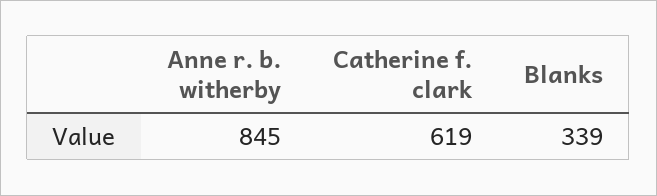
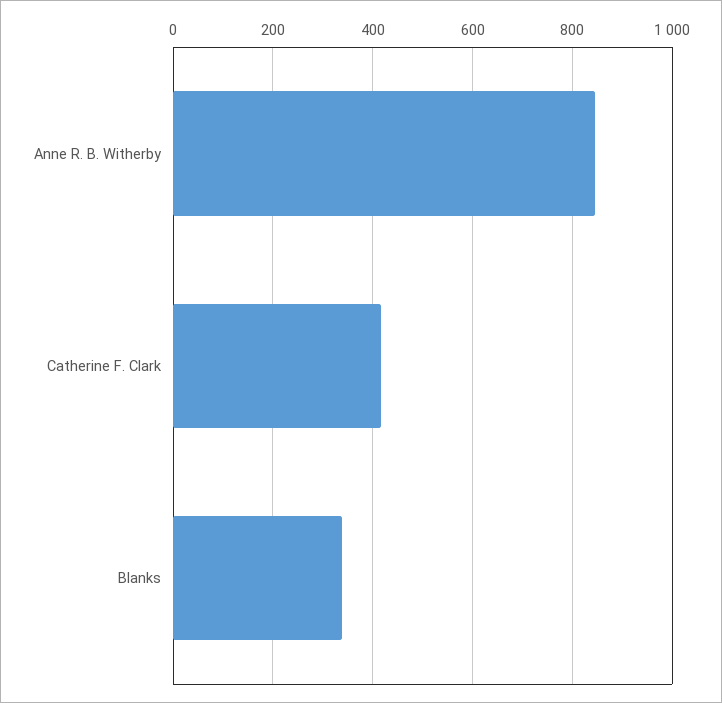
  {
    "Anne r. b. witherby": 845,
-   "Catherine f. clark": 619,
+   "Catherine f. clark": 420,
    "Blanks": 339
  }

